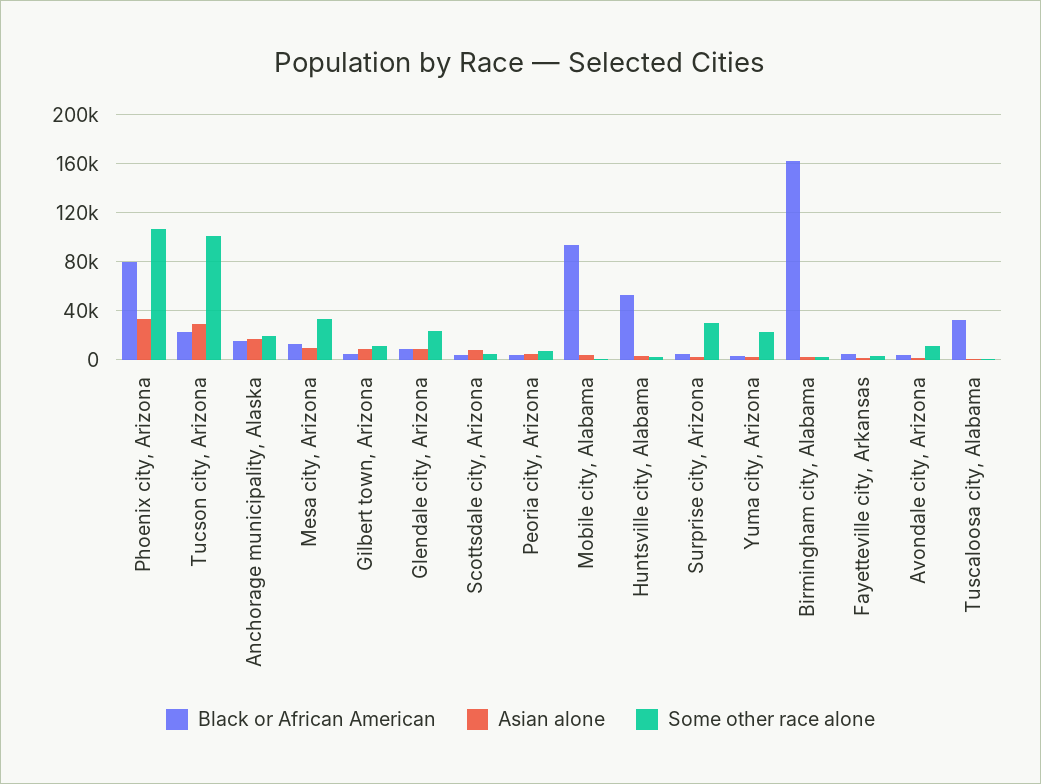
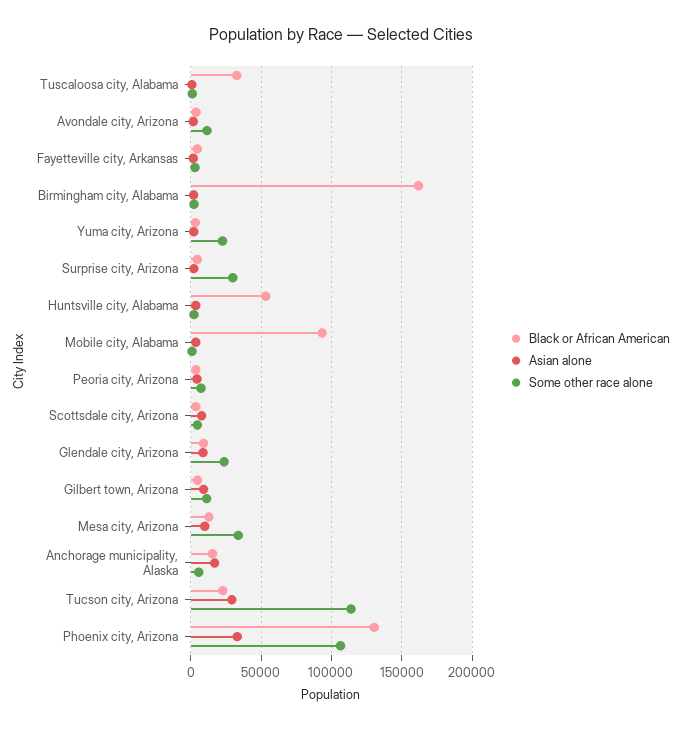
  {
    "Black or African American": {
-     "Phoenix city, Arizona": 80000,
+     "Phoenix city, Arizona": 130000,
      "Tucson city, Arizona": 25000,
      "Anchorage municipality, Alaska": 15000,
      "Mesa city, Arizona": 15000,
      "Gilbert town, Arizona": 5000,
      "Glendale city, Arizona": 10000,
      "Scottsdale city, Arizona": 5000,
      "Peoria city, Arizona": 5000,
      "Mobile city, Alabama": 95000,
      "Huntsville city, Alabama": 55000,
      "Surprise city, Arizona": 5000,
      "Yuma city, Arizona": 5000,
      "Birmingham city, Alabama": 160000,
      "Fayetteville city, Arkansas": 5000,
      "Avondale city, Arizona": 5000,
      "Tuscaloosa city, Alabama": 35000
    },
    "Asian alone": {
      "Phoenix city, Arizona": 35000,
      "Tucson city, Arizona": 30000,
      "Anchorage municipality, Alaska": 15000,
      "Mesa city, Arizona": 10000,
      "Gilbert town, Arizona": 10000,
      "Glendale city, Arizona": 10000,
      "Scottsdale city, Arizona": 10000,
      "Peoria city, Arizona": 5000,
      "Mobile city, Alabama": 5000,
      "Huntsville city, Alabama": 5000,
      "Surprise city, Arizona": 0,
      "Yuma city, Arizona": 0,
      "Birmingham city, Alabama": 0,
      "Fayetteville city, Arkansas": 0,
      "Avondale city, Arizona": 0,
      "Tuscaloosa city, Alabama": 0
    },
    "Some other race alone": {
      "Phoenix city, Arizona": 105000,
-     "Tucson city, Arizona": 100000,
+     "Tucson city, Arizona": 115000,
-     "Anchorage municipality, Alaska": 20000,
+     "Anchorage municipality, Alaska": 5000,
      "Mesa city, Arizona": 35000,
      "Gilbert town, Arizona": 10000,
      "Glendale city, Arizona": 25000,
      "Scottsdale city, Arizona": 5000,
      "Peoria city, Arizona": 5000,
      "Mobile city, Alabama": 0,
      "Huntsville city, Alabama": 0,
      "Surprise city, Arizona": 30000,
      "Yuma city, Arizona": 25000,
      "Birmingham city, Alabama": 0,
      "Fayetteville city, Arkansas": 5000,
      "Avondale city, Arizona": 10000,
      "Tuscaloosa city, Alabama": 0
    }
  }

